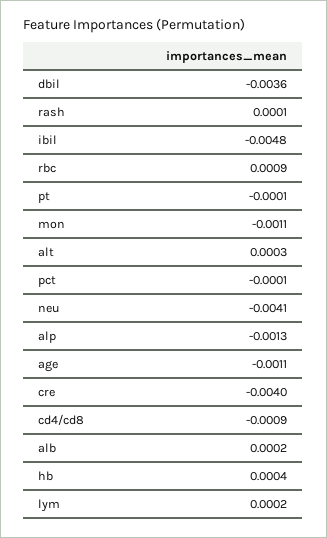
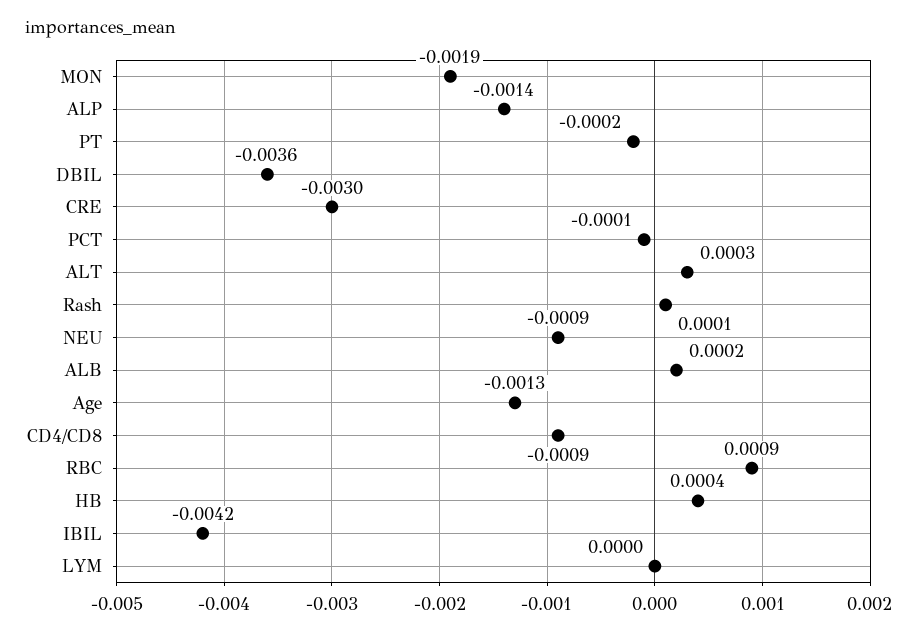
  {
    "dbil": -0.0036,
    "rash": 0.0001,
-   "ibil": -0.0048,
+   "ibil": -0.0042,
    "rbc": 0.0009,
-   "pt": -0.0001,
+   "pt": -0.0002,
-   "mon": -0.0011,
+   "mon": -0.0019,
    "alt": 0.0003,
    "pct": -0.0001,
-   "neu": -0.0041,
+   "neu": -0.0009,
-   "alp": -0.0013,
+   "alp": -0.0014,
-   "age": -0.0011,
+   "age": -0.0013,
-   "cre": -0.004,
+   "cre": -0.003,
    "cd4/cd8": -0.0009,
    "alb": 0.0002,
    "hb": 0.0004,
-   "lym": 0.0002
+   "lym": 0
  }

